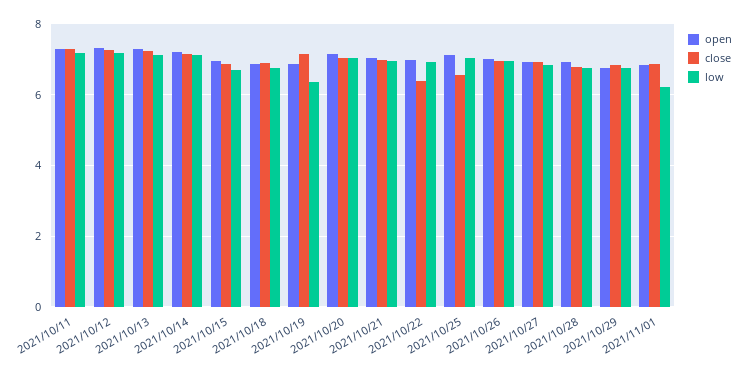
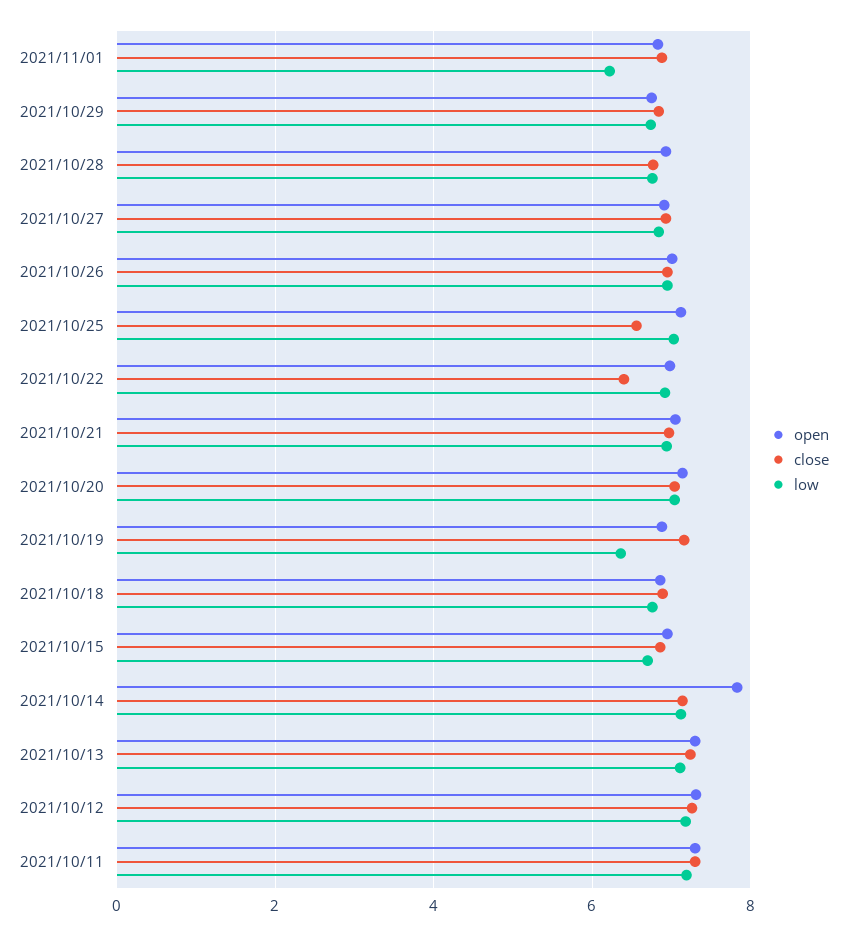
  {
    "open": {
      "2021/10/11": 7.4,
      "2021/10/12": 7.4,
      "2021/10/13": 7.4,
-     "2021/10/14": 7.2,
+     "2021/10/14": 7.8,
      "2021/10/15": 7,
      "2021/10/18": 6.8,
      "2021/10/19": 6.8,
      "2021/10/20": 7.2,
      "2021/10/21": 7,
      "2021/10/22": 7,
      "2021/10/25": 7.2,
      "2021/10/26": 7,
      "2021/10/27": 7,
      "2021/10/28": 7,
      "2021/10/29": 6.8,
      "2021/11/01": 6.8
    },
    "close": {
      "2021/10/11": 7.4,
      "2021/10/12": 7.2,
      "2021/10/13": 7.2,
      "2021/10/14": 7.2,
      "2021/10/15": 6.8,
      "2021/10/18": 6.8,
      "2021/10/19": 7.2,
      "2021/10/20": 7,
      "2021/10/21": 7,
      "2021/10/22": 6.4,
      "2021/10/25": 6.6,
      "2021/10/26": 7,
      "2021/10/27": 7,
      "2021/10/28": 6.8,
      "2021/10/29": 6.8,
      "2021/11/01": 6.8
    },
    "low": {
      "2021/10/11": 7.2,
      "2021/10/12": 7.2,
      "2021/10/13": 7.2,
      "2021/10/14": 7.2,
      "2021/10/15": 6.8,
      "2021/10/18": 6.8,
      "2021/10/19": 6.4,
      "2021/10/20": 7,
      "2021/10/21": 7,
      "2021/10/22": 7,
      "2021/10/25": 7,
      "2021/10/26": 7,
      "2021/10/27": 6.8,
      "2021/10/28": 6.8,
      "2021/10/29": 6.8,
      "2021/11/01": 6.2
    }
  }

